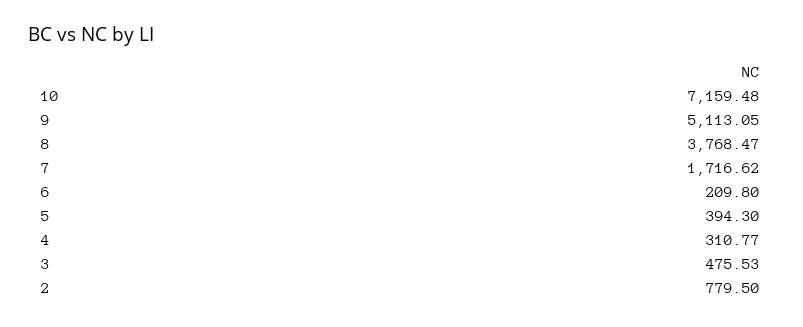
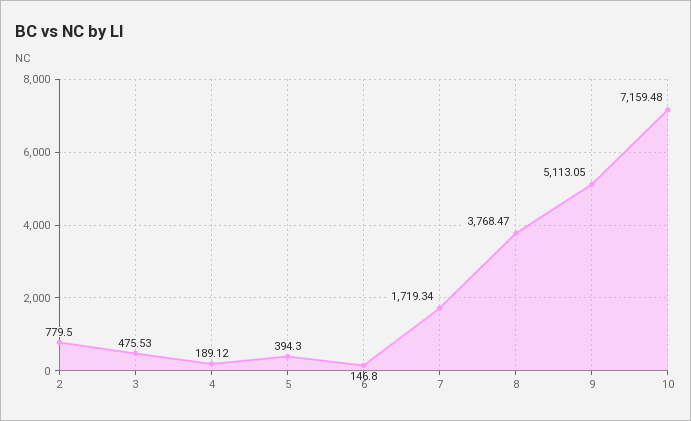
  {
    "10": 7159.48,
    "9": 5113.05,
    "8": 3768.47,
-   "7": 1716.62,
+   "7": 1719.34,
-   "6": 209.8,
+   "6": 146.8,
    "5": 394.3,
-   "4": 310.77,
+   "4": 189.12,
    "3": 475.53,
    "2": 779.5
  }

